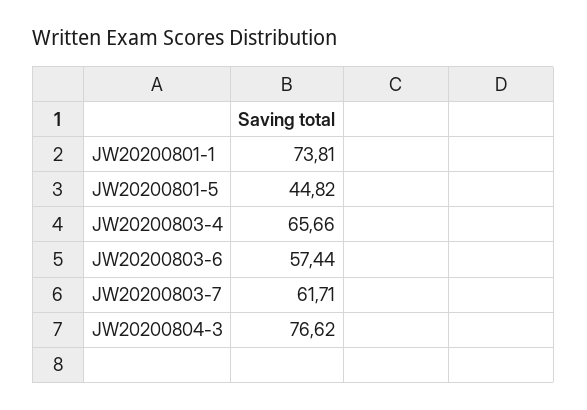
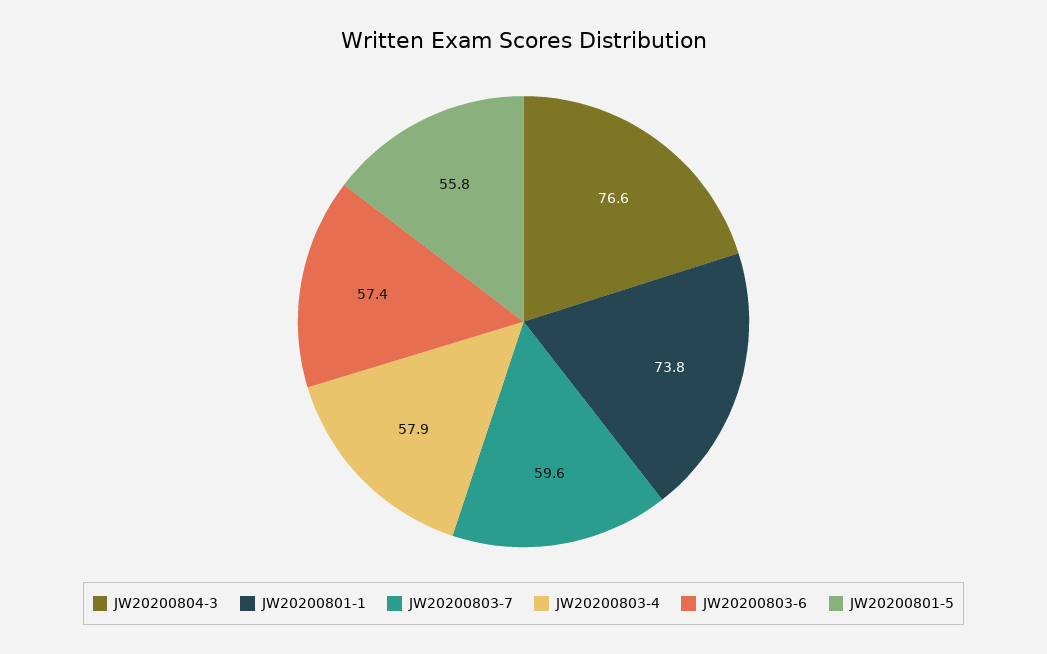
  {
    "JW20200801-1": 73.81,
-   "JW20200801-5": 44.82,
+   "JW20200801-5": 55.8,
-   "JW20200803-4": 65.66,
+   "JW20200803-4": 57.9,
    "JW20200803-6": 57.44,
-   "JW20200803-7": 61.71,
+   "JW20200803-7": 59.6,
    "JW20200804-3": 76.62
  }

